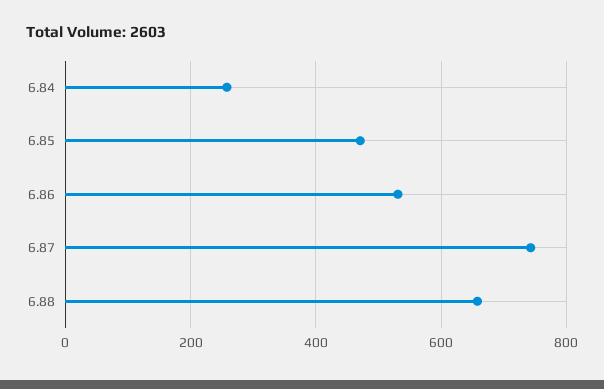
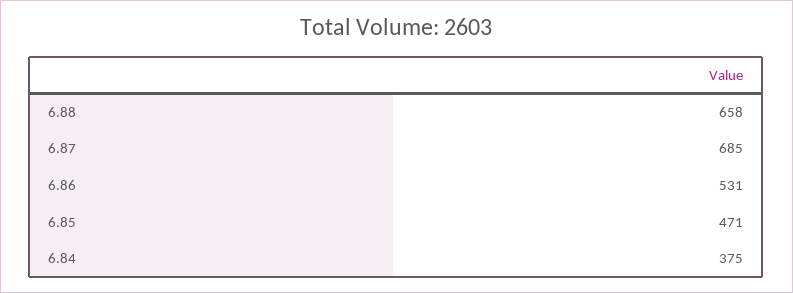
  {
-   "6.84": 260,
+   "6.84": 375,
    "6.85": 471,
    "6.86": 531,
-   "6.87": 740,
+   "6.87": 685,
    "6.88": 658
  }

